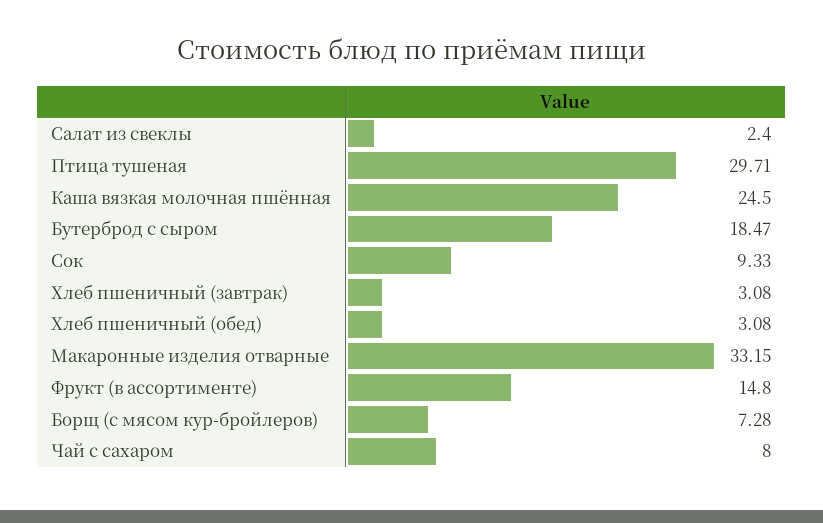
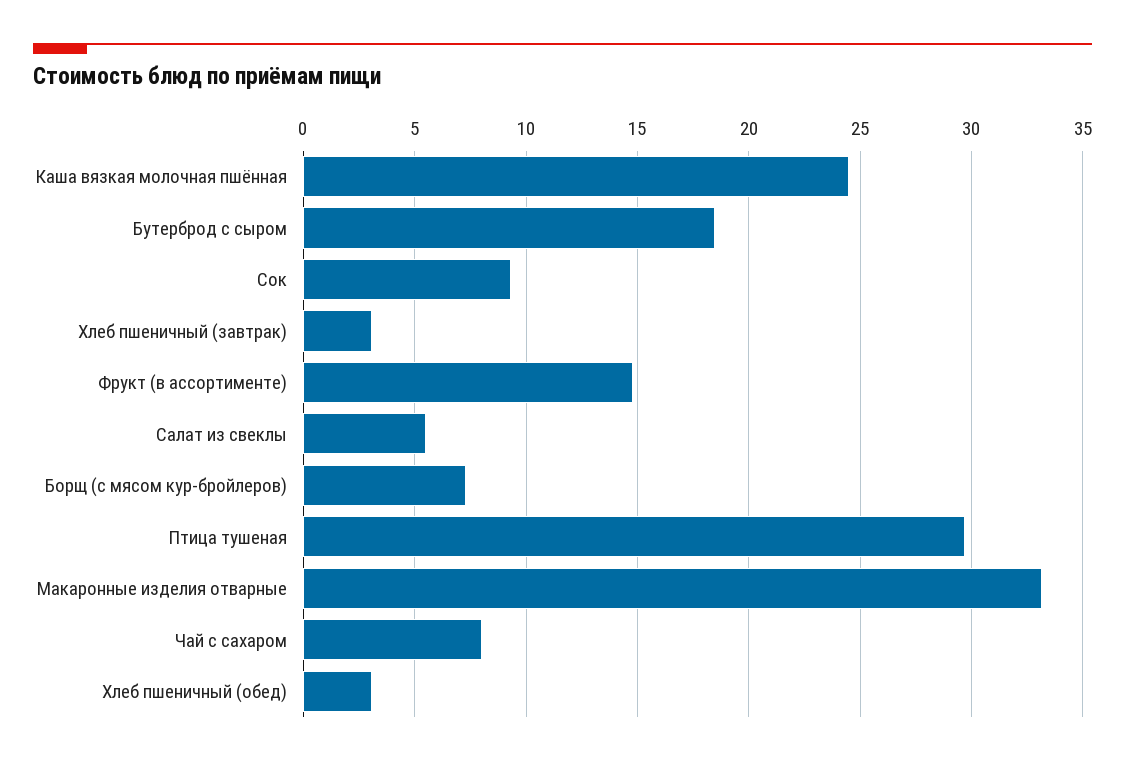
  {
-   "Салат из свеклы": 2.4,
+   "Салат из свеклы": 5.5,
    "Птица тушеная": 29.71,
    "Каша вязкая молочная пшённая": 24.5,
    "Бутерброд с сыром": 18.47,
    "Сок": 9.33,
    "Хлеб пшеничный (завтрак)": 3.08,
    "Хлеб пшеничный (обед)": 3.08,
    "Макаронные изделия отварные": 33.15,
    "Фрукт (в ассортименте)": 14.8,
    "Борщ (с мясом кур-бройлеров)": 7.28,
    "Чай с сахаром": 8
  }

